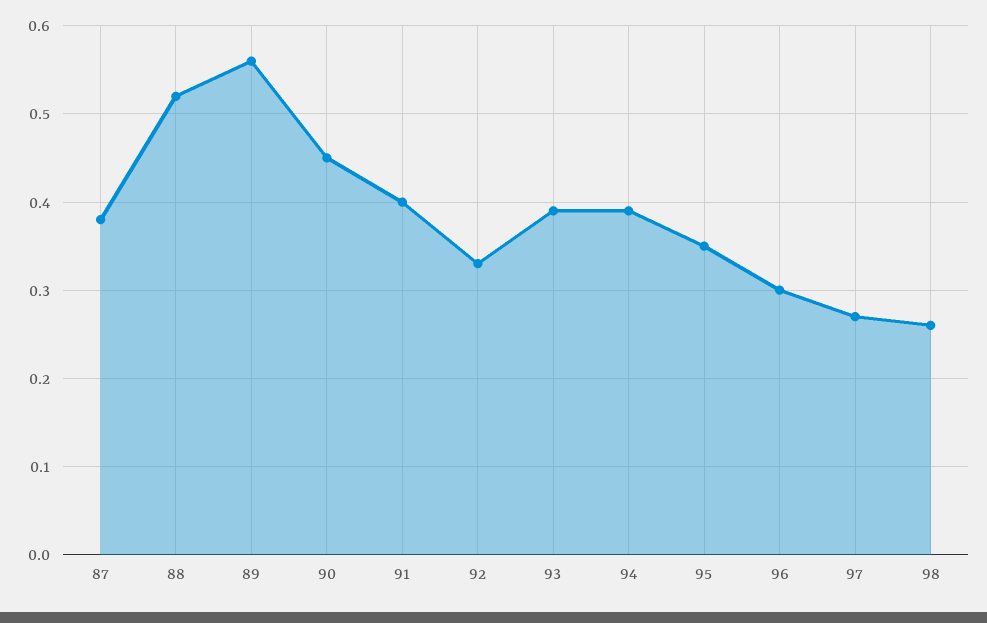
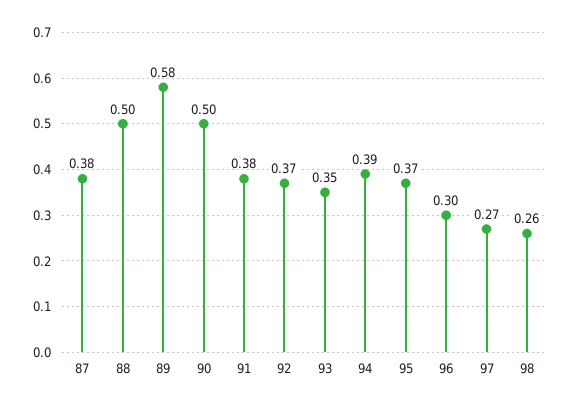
  {
    "87": 0.38,
-   "88": 0.52,
+   "88": 0.5,
-   "89": 0.56,
+   "89": 0.58,
-   "90": 0.45,
+   "90": 0.5,
-   "91": 0.4,
+   "91": 0.38,
-   "92": 0.33,
+   "92": 0.37,
-   "93": 0.39,
+   "93": 0.35,
    "94": 0.39,
-   "95": 0.35,
+   "95": 0.37,
    "96": 0.3,
    "97": 0.27,
    "98": 0.26
  }

